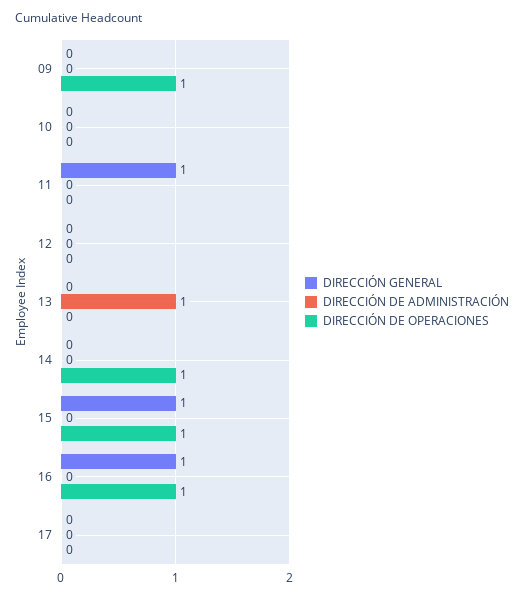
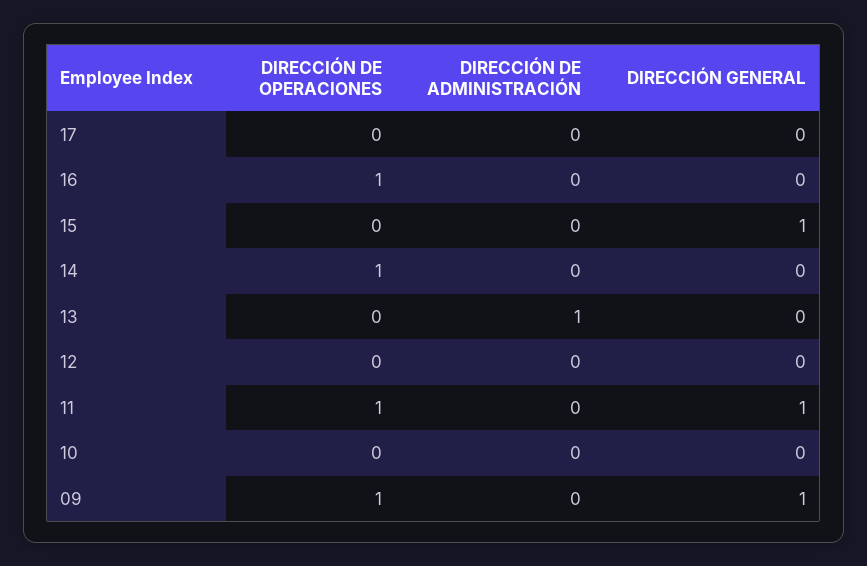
  {
    "DIRECCIÓN GENERAL": {
-     "09": 0,
+     "09": 1,
      "10": 0,
      "11": 1,
      "12": 0,
      "13": 0,
      "14": 0,
      "15": 1,
-     "16": 1,
+     "16": 0,
      "17": 0
    },
    "DIRECCIÓN DE ADMINISTRACIÓN": {
      "09": 0,
      "10": 0,
      "11": 0,
      "12": 0,
      "13": 1,
      "14": 0,
      "15": 0,
      "16": 0,
      "17": 0
    },
    "DIRECCIÓN DE OPERACIONES": {
      "09": 1,
      "10": 0,
-     "11": 0,
+     "11": 1,
      "12": 0,
      "13": 0,
      "14": 1,
-     "15": 1,
+     "15": 0,
      "16": 1,
      "17": 0
    }
  }

